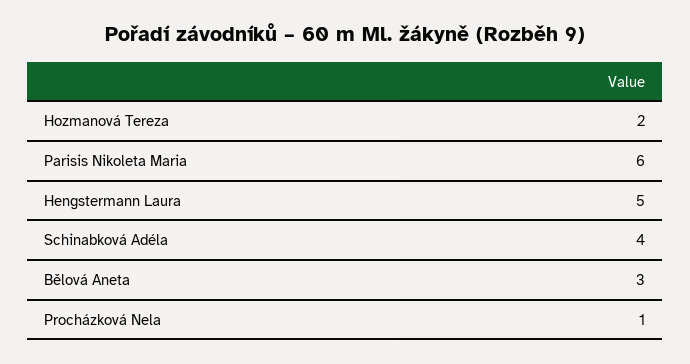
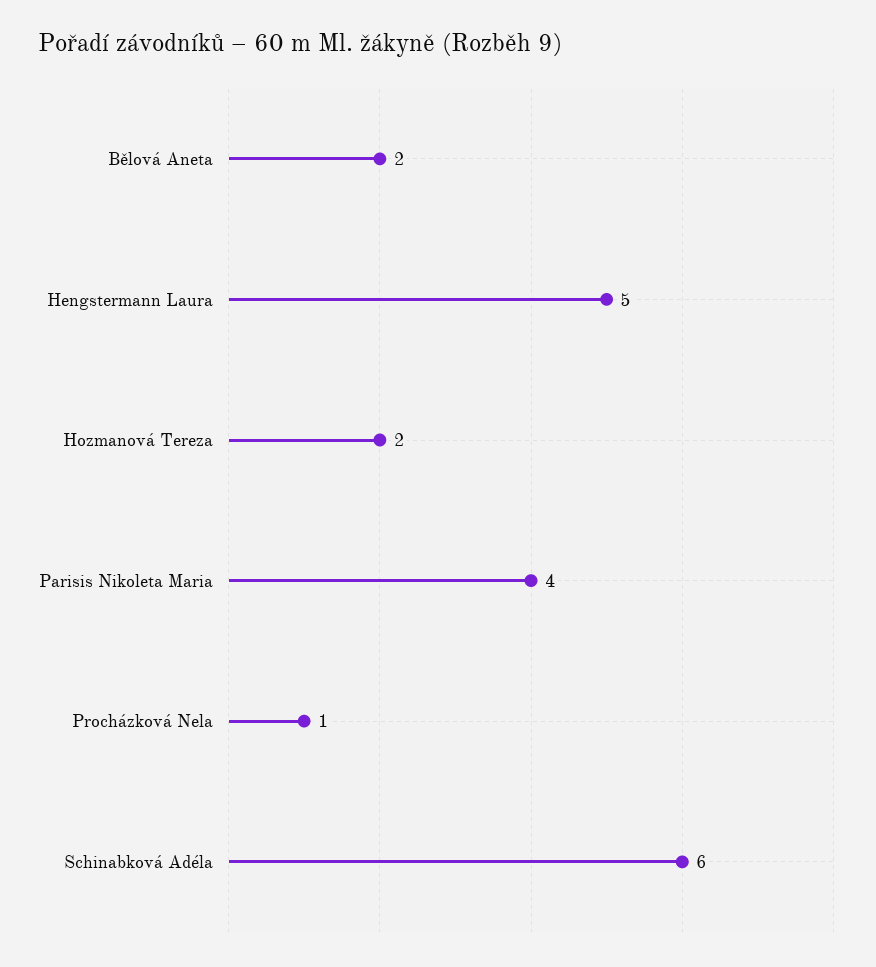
  {
    "Hozmanová Tereza": 2,
-   "Parisis Nikoleta Maria": 6,
+   "Parisis Nikoleta Maria": 4,
    "Hengstermann Laura": 5,
-   "Schinabková Adéla": 4,
+   "Schinabková Adéla": 6,
-   "Bělová Aneta": 3,
+   "Bělová Aneta": 2,
    "Procházková Nela": 1
  }

